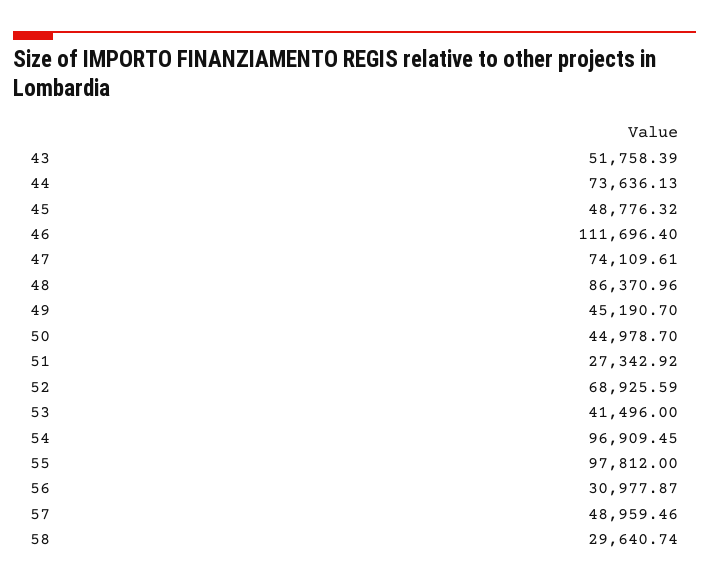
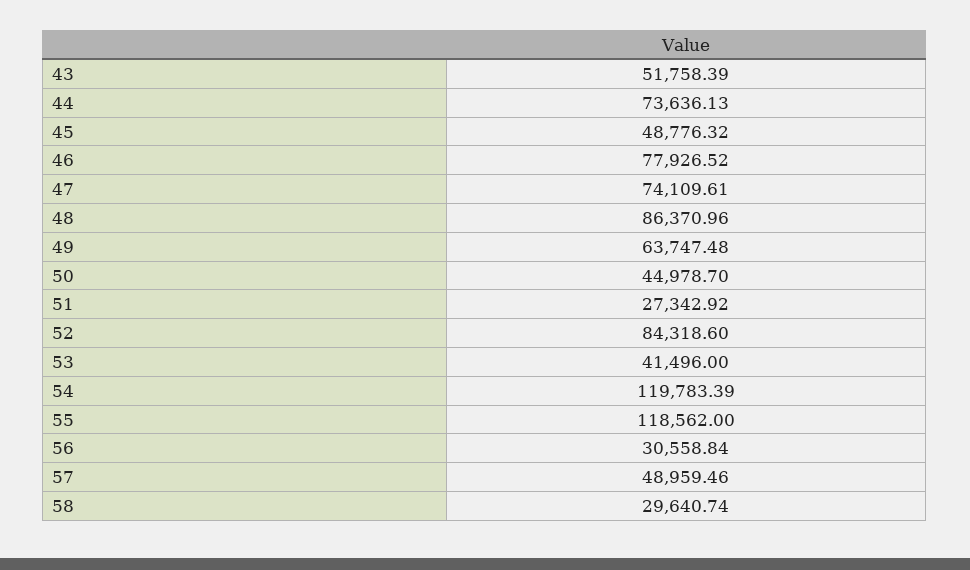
  {
    "43": 51758.39,
    "44": 73636.13,
    "45": 48776.32,
-   "46": 111696.4,
+   "46": 77926.52,
    "47": 74109.61,
    "48": 86370.96,
-   "49": 45190.7,
+   "49": 63747.48,
    "50": 44978.7,
    "51": 27342.92,
-   "52": 68925.59,
+   "52": 84318.6,
    "53": 41496,
-   "54": 96909.45,
+   "54": 119783.39,
-   "55": 97812,
+   "55": 118562,
-   "56": 30977.87,
+   "56": 30558.84,
    "57": 48959.46,
    "58": 29640.74
  }

